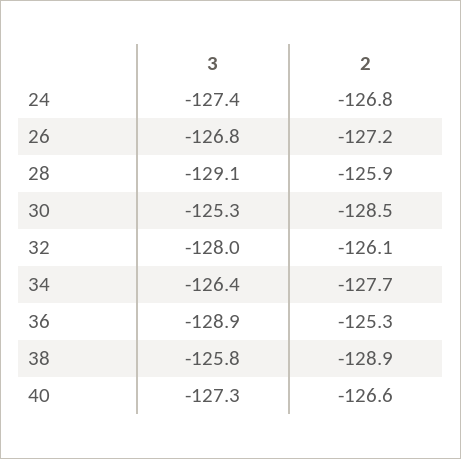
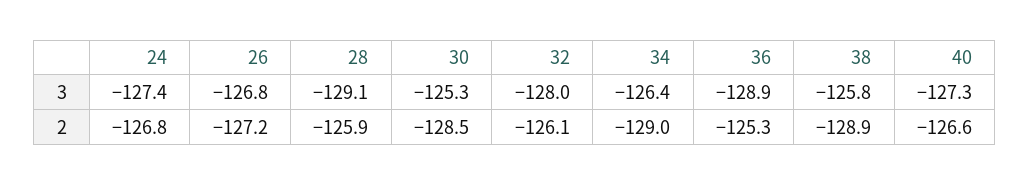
  {
    "3": {
      "24": -127.4,
      "26": -126.8,
      "28": -129.1,
      "30": -125.3,
      "32": -128,
      "34": -126.4,
      "36": -128.9,
      "38": -125.8,
      "40": -127.3
    },
    "2": {
      "24": -126.8,
      "26": -127.2,
      "28": -125.9,
      "30": -128.5,
      "32": -126.1,
-     "34": -127.7,
+     "34": -129,
      "36": -125.3,
      "38": -128.9,
      "40": -126.6
    }
  }

